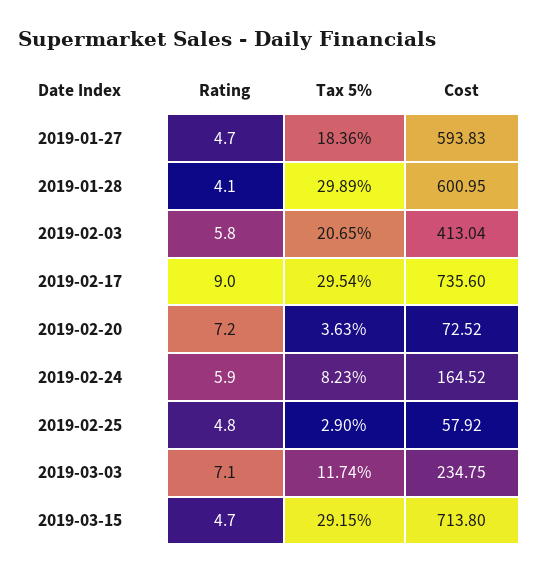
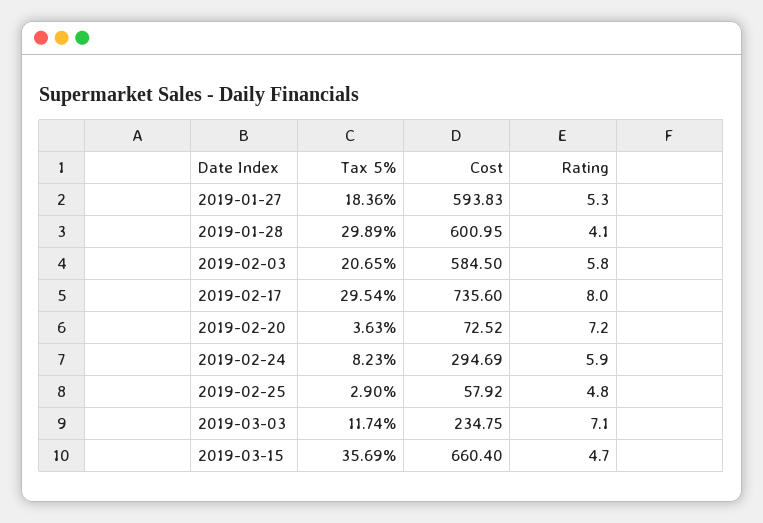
  {
    "Rating": {
-     "2019-01-27": 4.7,
+     "2019-01-27": 5.3,
      "2019-01-28": 4.1,
      "2019-02-03": 5.8,
-     "2019-02-17": 9,
+     "2019-02-17": 8,
      "2019-02-20": 7.2,
      "2019-02-24": 5.9,
      "2019-02-25": 4.8,
      "2019-03-03": 7.1,
      "2019-03-15": 4.7
    },
    "Tax 5%": {
      "2019-01-27": 18.36,
      "2019-01-28": 29.89,
      "2019-02-03": 20.65,
      "2019-02-17": 29.54,
      "2019-02-20": 3.63,
      "2019-02-24": 8.23,
      "2019-02-25": 2.9,
      "2019-03-03": 11.74,
-     "2019-03-15": 29.15
+     "2019-03-15": 35.69
    },
    "Cost": {
      "2019-01-27": 593.83,
      "2019-01-28": 600.95,
-     "2019-02-03": 413.04,
+     "2019-02-03": 584.5,
      "2019-02-17": 735.6,
      "2019-02-20": 72.52,
-     "2019-02-24": 164.52,
+     "2019-02-24": 294.69,
      "2019-02-25": 57.92,
      "2019-03-03": 234.75,
-     "2019-03-15": 713.8
+     "2019-03-15": 660.4
    }
  }

